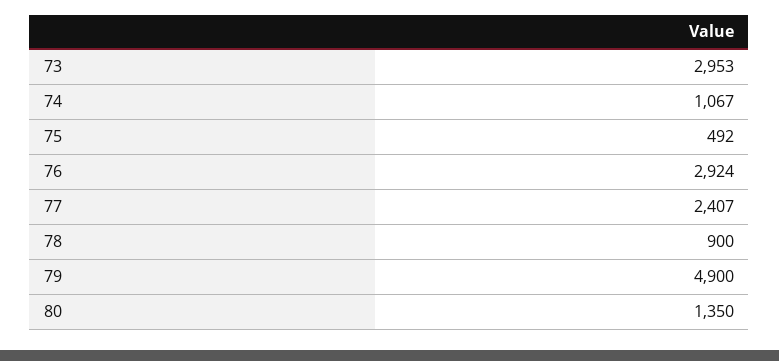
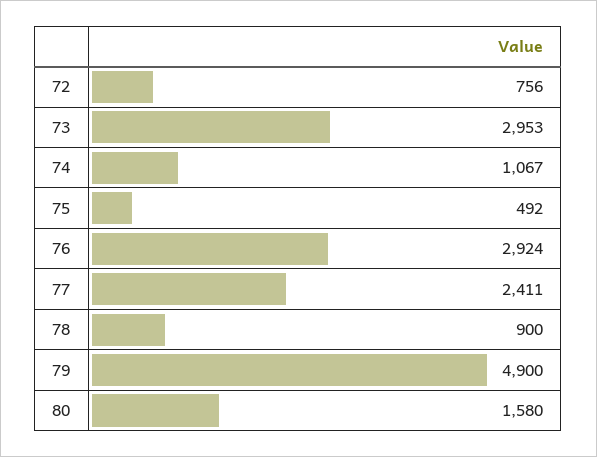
  {
    "73": 2953,
    "74": 1067,
    "75": 492,
    "76": 2924,
-   "77": 2407,
+   "77": 2411,
    "78": 900,
    "79": 4900,
-   "80": 1350
+   "80": 1580,
+   "72": 756
  }

